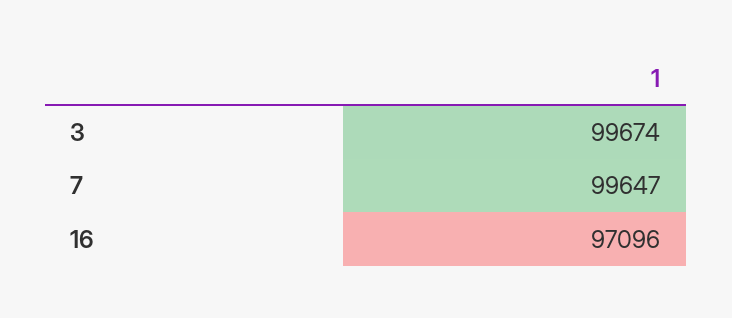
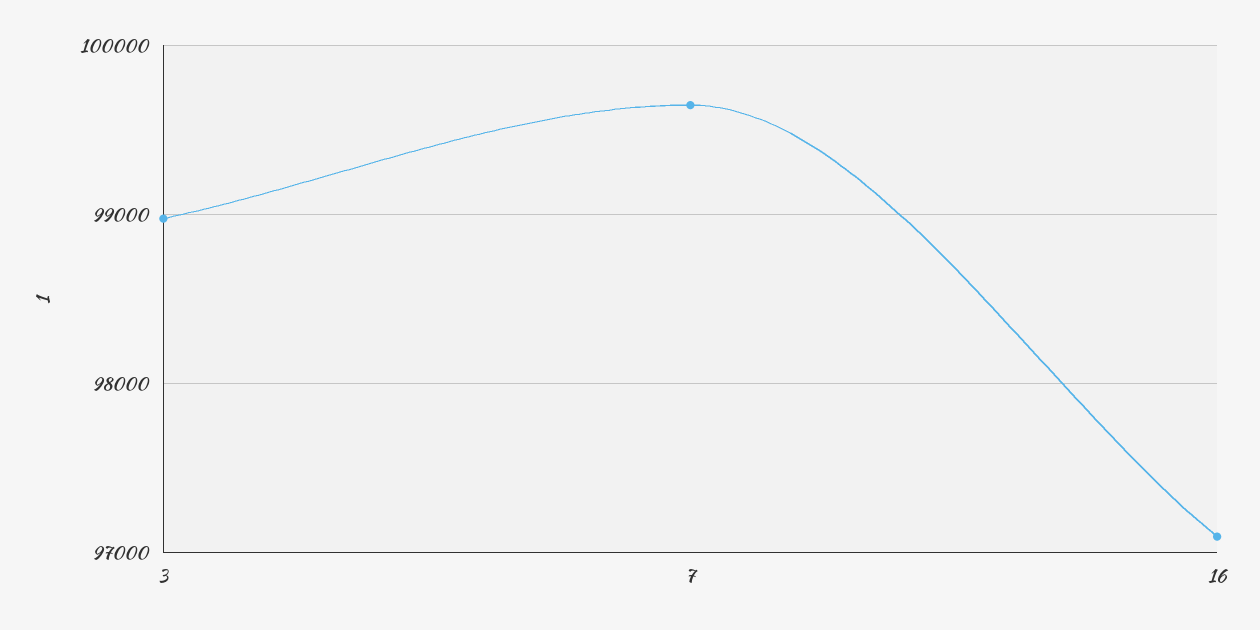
  {
-   "3": 99674,
+   "3": 99000,
    "7": 99647,
    "16": 97096
  }

